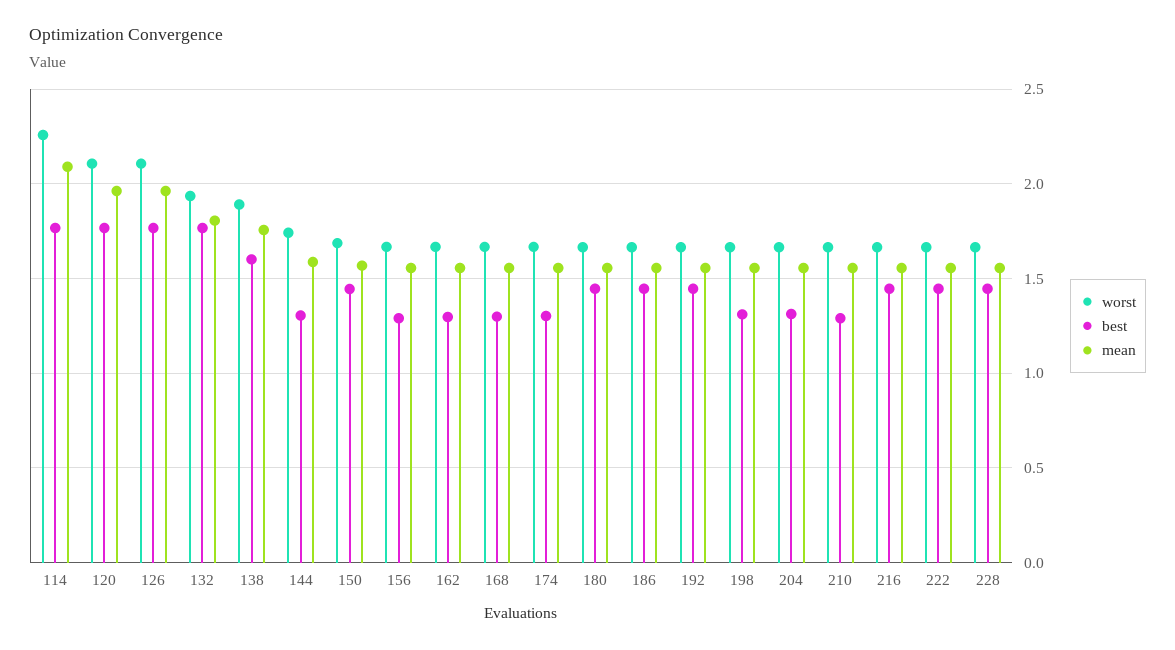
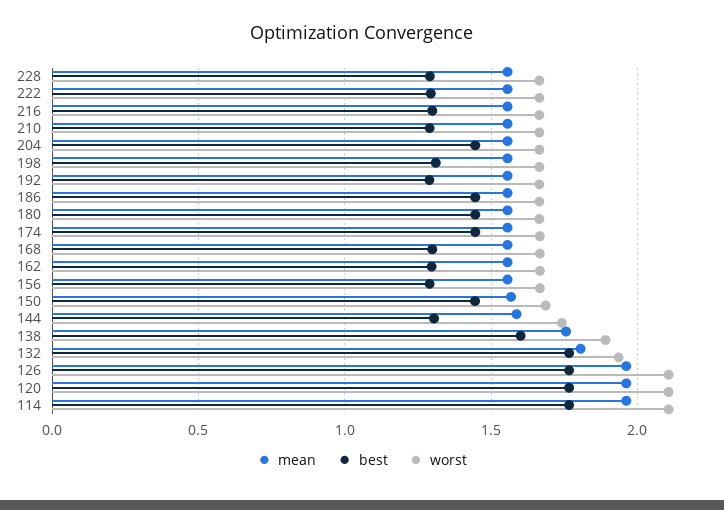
  {
    "worst": {
-     "114": 2.25,
+     "114": 2.1,
      "120": 2.1,
      "126": 2.1,
      "132": 1.95,
      "138": 1.9,
      "144": 1.75,
      "150": 1.7,
      "156": 1.65,
      "162": 1.65,
      "168": 1.65,
      "174": 1.65,
      "180": 1.65,
      "186": 1.65,
      "192": 1.65,
      "198": 1.65,
      "204": 1.65,
      "210": 1.65,
      "216": 1.65,
      "222": 1.65,
      "228": 1.65
    },
    "best": {
      "114": 1.75,
      "120": 1.75,
      "126": 1.75,
      "132": 1.75,
      "138": 1.6,
      "144": 1.3,
      "150": 1.45,
      "156": 1.3,
      "162": 1.3,
      "168": 1.3,
-     "174": 1.3,
+     "174": 1.45,
      "180": 1.45,
      "186": 1.45,
-     "192": 1.45,
+     "192": 1.3,
      "198": 1.3,
-     "204": 1.3,
+     "204": 1.45,
      "210": 1.3,
-     "216": 1.45,
+     "216": 1.3,
-     "222": 1.45,
+     "222": 1.3,
-     "228": 1.45
+     "228": 1.3
    },
    "mean": {
-     "114": 2.1,
+     "114": 1.95,
      "120": 1.95,
      "126": 1.95,
      "132": 1.8,
      "138": 1.75,
      "144": 1.6,
      "150": 1.55,
      "156": 1.55,
      "162": 1.55,
      "168": 1.55,
      "174": 1.55,
      "180": 1.55,
      "186": 1.55,
      "192": 1.55,
      "198": 1.55,
      "204": 1.55,
      "210": 1.55,
      "216": 1.55,
      "222": 1.55,
      "228": 1.55
    }
  }

